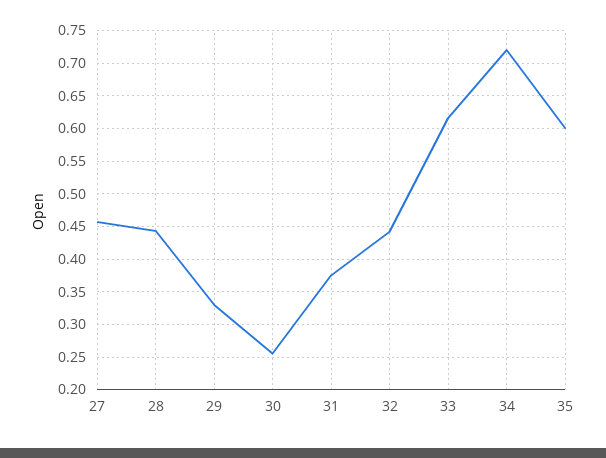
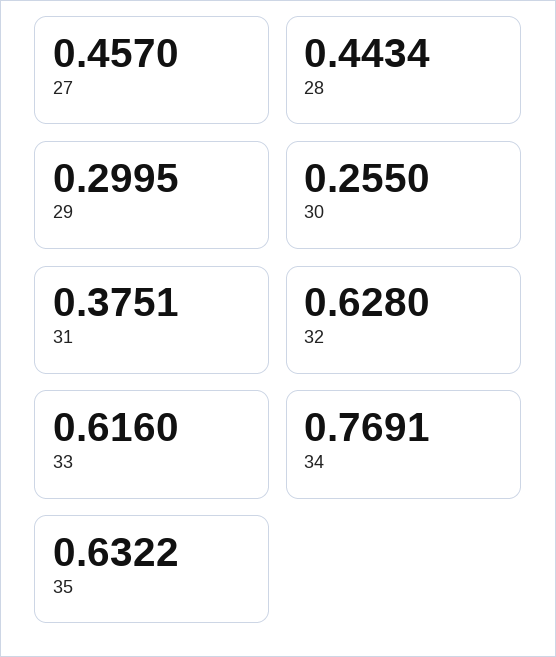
  {
    "27": 0.457,
    "28": 0.4434,
-   "29": 0.33,
+   "29": 0.2995,
    "30": 0.255,
    "31": 0.3751,
-   "32": 0.44,
+   "32": 0.628,
    "33": 0.616,
-   "34": 0.72,
+   "34": 0.7691,
-   "35": 0.6
+   "35": 0.6322
  }

